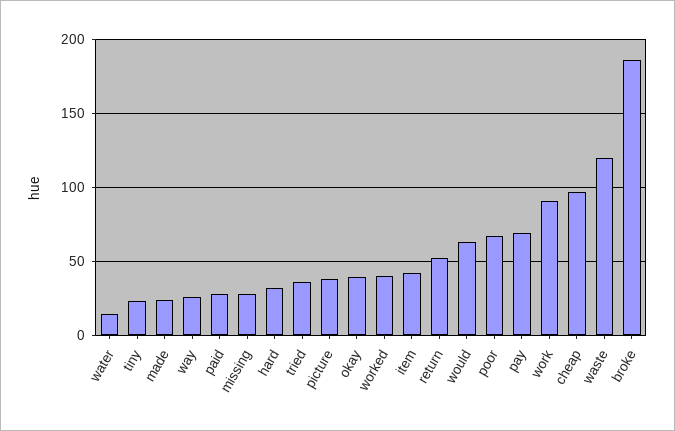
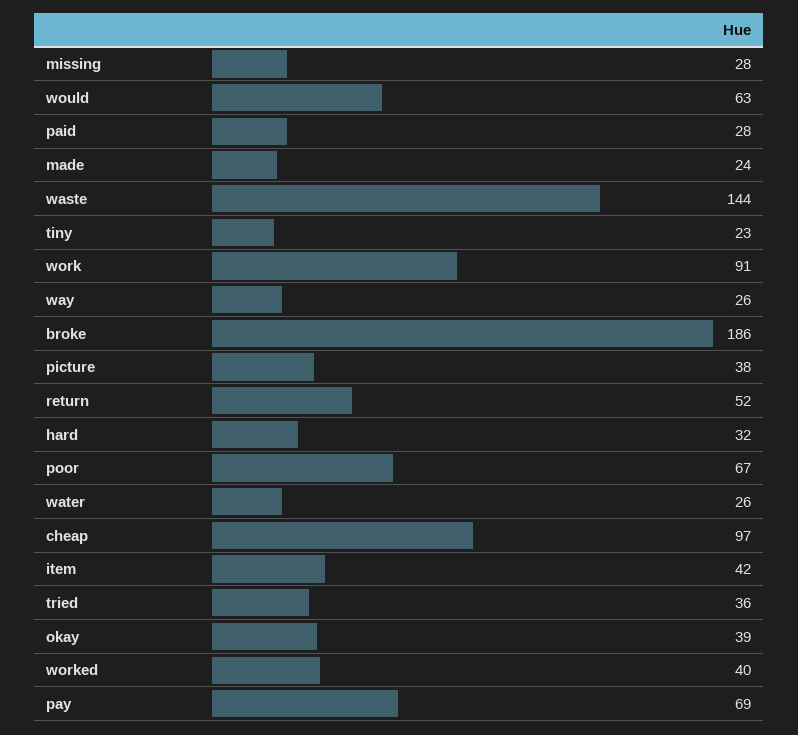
  {
-   "water": 15,
+   "water": 26,
    "tiny": 23,
    "made": 24,
    "way": 26,
    "paid": 28,
    "missing": 28,
    "hard": 32,
    "tried": 36,
    "picture": 38,
    "okay": 39,
    "worked": 40,
    "item": 42,
    "return": 52,
    "would": 63,
    "poor": 67,
    "pay": 69,
    "work": 91,
    "cheap": 97,
-   "waste": 120,
+   "waste": 144,
    "broke": 186
  }

